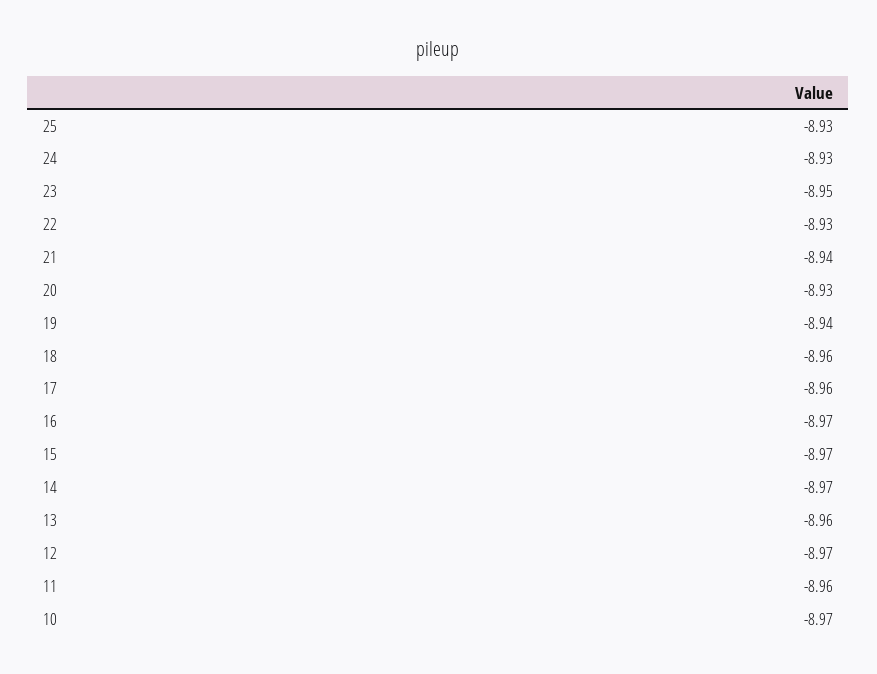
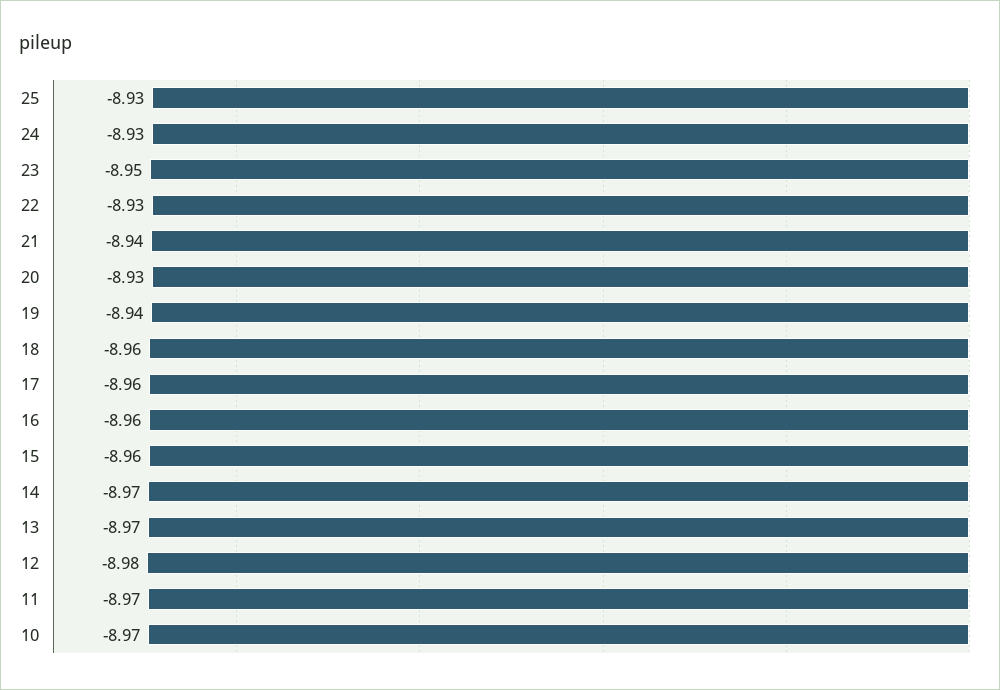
  {
    "25": -8.93,
    "24": -8.93,
    "23": -8.95,
    "22": -8.93,
    "21": -8.94,
    "20": -8.93,
    "19": -8.94,
    "18": -8.96,
    "17": -8.96,
-   "16": -8.97,
+   "16": -8.96,
-   "15": -8.97,
+   "15": -8.96,
    "14": -8.97,
-   "13": -8.96,
+   "13": -8.97,
-   "12": -8.97,
+   "12": -8.98,
-   "11": -8.96,
+   "11": -8.97,
    "10": -8.97
  }

